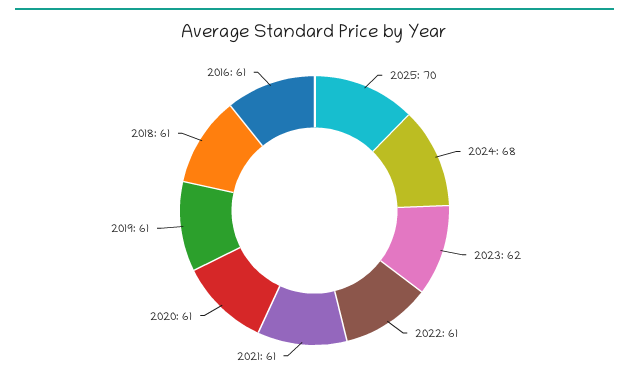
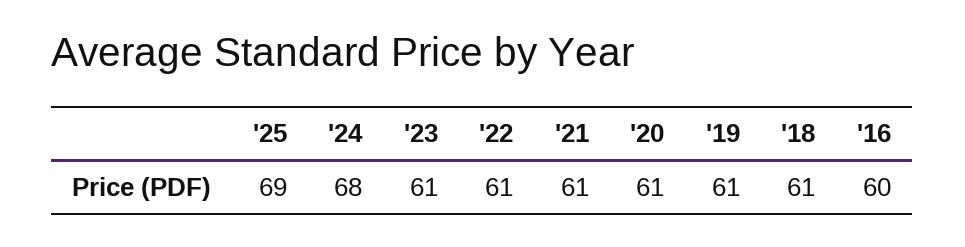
  {
-   "2025": 70,
+   "2025": 69,
    "2024": 68,
-   "2023": 62,
+   "2023": 61,
    "2022": 61,
    "2021": 61,
    "2020": 61,
    "2019": 61,
    "2018": 61,
-   "2016": 61
+   "2016": 60
  }

